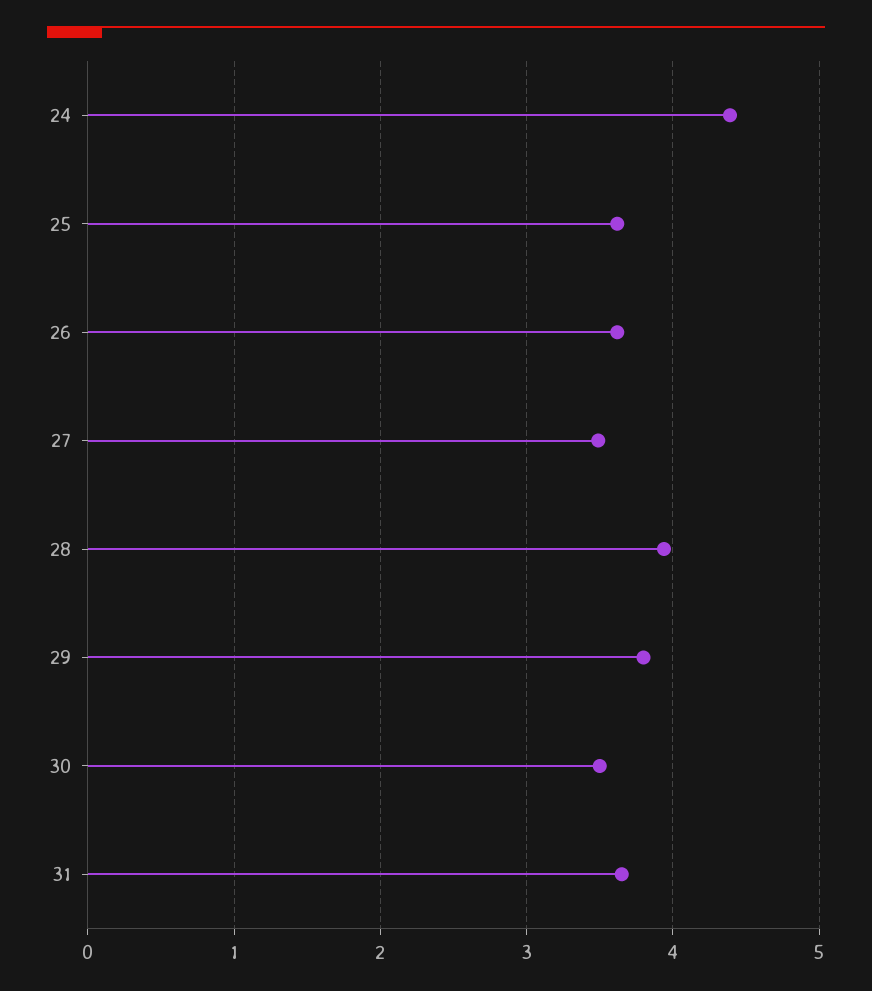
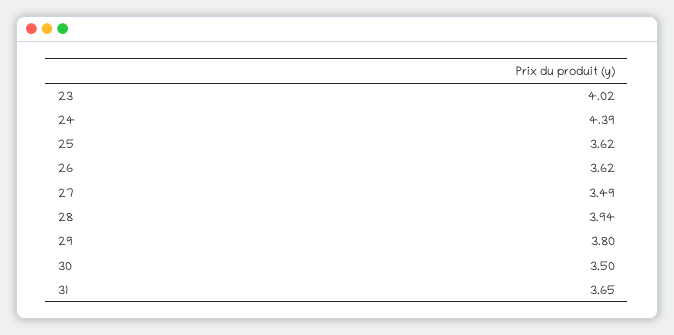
  {
    "24": 4.39,
    "25": 3.62,
    "26": 3.62,
    "27": 3.49,
    "28": 3.94,
    "29": 3.8,
    "30": 3.5,
-   "31": 3.65
+   "31": 3.65,
+   "23": 4.02
  }

